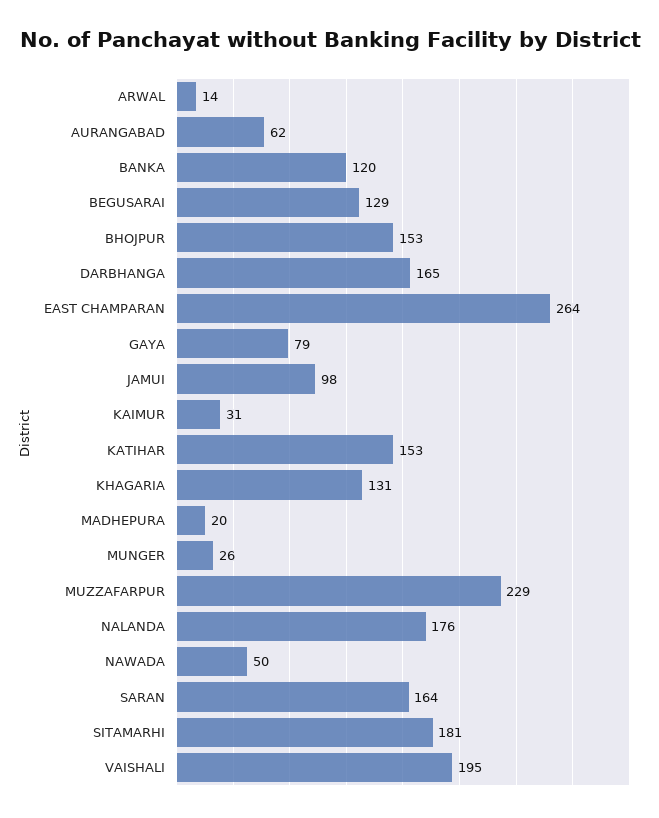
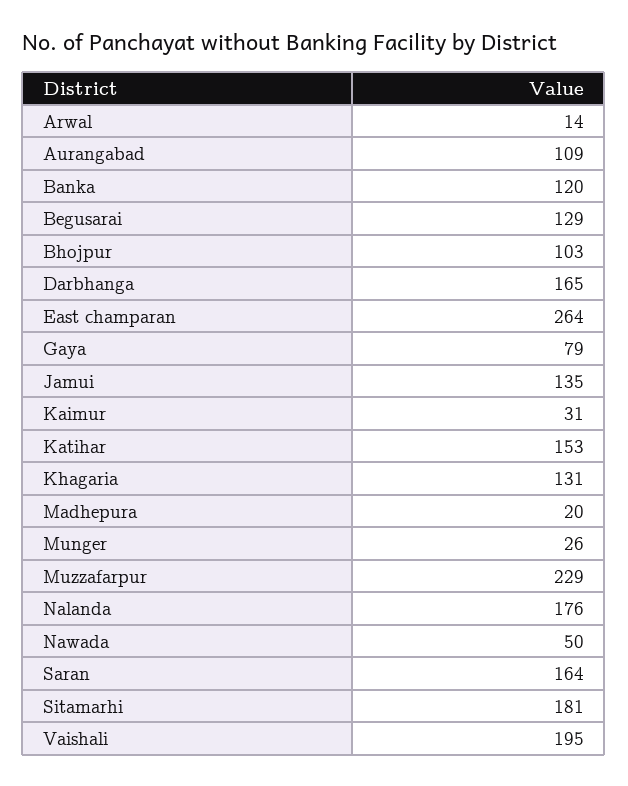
  {
    "ARWAL": 14,
-   "AURANGABAD": 62,
+   "AURANGABAD": 109,
    "BANKA": 120,
    "BEGUSARAI": 129,
-   "BHOJPUR": 153,
+   "BHOJPUR": 103,
    "DARBHANGA": 165,
    "EAST CHAMPARAN": 264,
    "GAYA": 79,
-   "JAMUI": 98,
+   "JAMUI": 135,
    "KAIMUR": 31,
    "KATIHAR": 153,
    "KHAGARIA": 131,
    "MADHEPURA": 20,
    "MUNGER": 26,
    "MUZZAFARPUR": 229,
    "NALANDA": 176,
    "NAWADA": 50,
    "SARAN": 164,
    "SITAMARHI": 181,
    "VAISHALI": 195
  }

